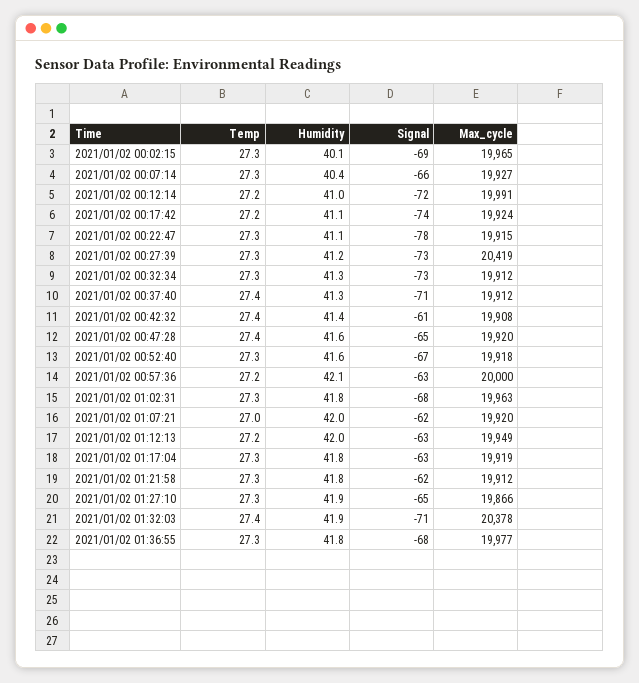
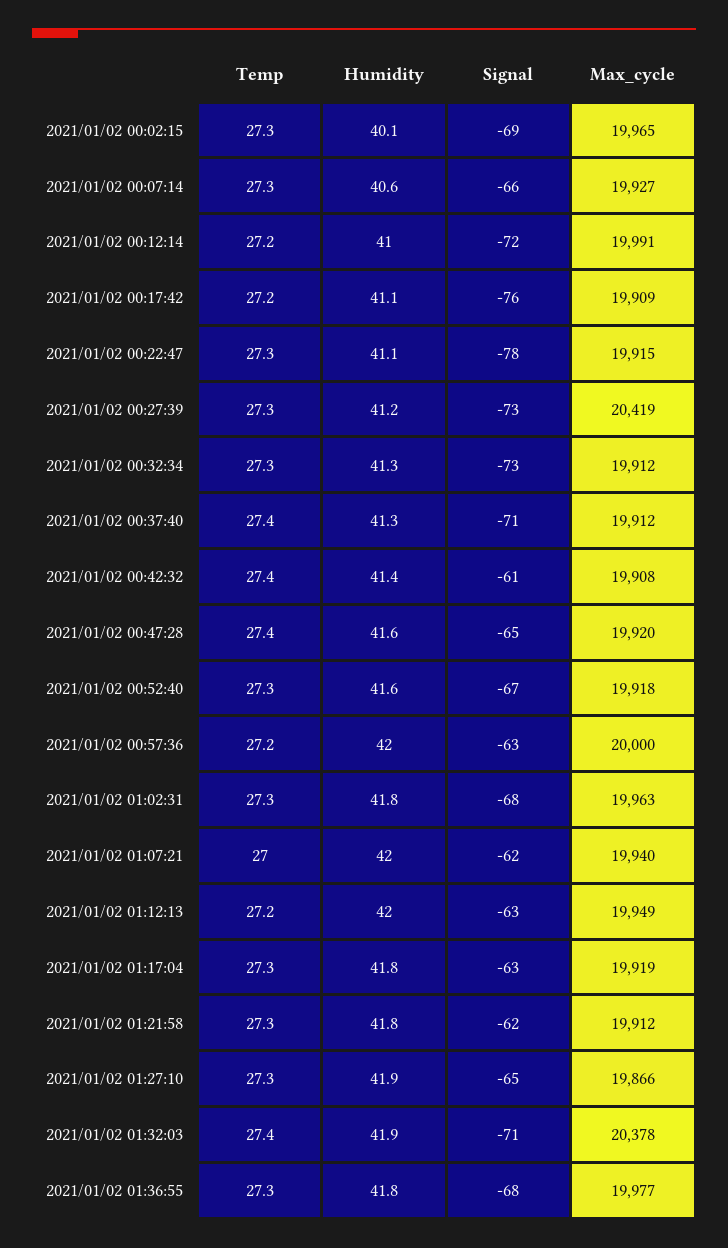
  {
    "Temp": {
      "2021/01/02 00:02:15": 27.3,
      "2021/01/02 00:07:14": 27.3,
      "2021/01/02 00:12:14": 27.2,
      "2021/01/02 00:17:42": 27.2,
      "2021/01/02 00:22:47": 27.3,
      "2021/01/02 00:27:39": 27.3,
      "2021/01/02 00:32:34": 27.3,
      "2021/01/02 00:37:40": 27.4,
      "2021/01/02 00:42:32": 27.4,
      "2021/01/02 00:47:28": 27.4,
      "2021/01/02 00:52:40": 27.3,
      "2021/01/02 00:57:36": 27.2,
      "2021/01/02 01:02:31": 27.3,
      "2021/01/02 01:07:21": 27,
      "2021/01/02 01:12:13": 27.2,
      "2021/01/02 01:17:04": 27.3,
      "2021/01/02 01:21:58": 27.3,
      "2021/01/02 01:27:10": 27.3,
      "2021/01/02 01:32:03": 27.4,
      "2021/01/02 01:36:55": 27.3
    },
    "Humidity": {
      "2021/01/02 00:02:15": 40.1,
-     "2021/01/02 00:07:14": 40.4,
+     "2021/01/02 00:07:14": 40.6,
      "2021/01/02 00:12:14": 41,
      "2021/01/02 00:17:42": 41.1,
      "2021/01/02 00:22:47": 41.1,
      "2021/01/02 00:27:39": 41.2,
      "2021/01/02 00:32:34": 41.3,
      "2021/01/02 00:37:40": 41.3,
      "2021/01/02 00:42:32": 41.4,
      "2021/01/02 00:47:28": 41.6,
      "2021/01/02 00:52:40": 41.6,
-     "2021/01/02 00:57:36": 42.1,
+     "2021/01/02 00:57:36": 42,
      "2021/01/02 01:02:31": 41.8,
      "2021/01/02 01:07:21": 42,
      "2021/01/02 01:12:13": 42,
      "2021/01/02 01:17:04": 41.8,
      "2021/01/02 01:21:58": 41.8,
      "2021/01/02 01:27:10": 41.9,
      "2021/01/02 01:32:03": 41.9,
      "2021/01/02 01:36:55": 41.8
    },
    "Signal": {
      "2021/01/02 00:02:15": -69,
      "2021/01/02 00:07:14": -66,
      "2021/01/02 00:12:14": -72,
-     "2021/01/02 00:17:42": -74,
+     "2021/01/02 00:17:42": -76,
      "2021/01/02 00:22:47": -78,
      "2021/01/02 00:27:39": -73,
      "2021/01/02 00:32:34": -73,
      "2021/01/02 00:37:40": -71,
      "2021/01/02 00:42:32": -61,
      "2021/01/02 00:47:28": -65,
      "2021/01/02 00:52:40": -67,
      "2021/01/02 00:57:36": -63,
      "2021/01/02 01:02:31": -68,
      "2021/01/02 01:07:21": -62,
      "2021/01/02 01:12:13": -63,
      "2021/01/02 01:17:04": -63,
      "2021/01/02 01:21:58": -62,
      "2021/01/02 01:27:10": -65,
      "2021/01/02 01:32:03": -71,
      "2021/01/02 01:36:55": -68
    },
    "Max_cycle": {
      "2021/01/02 00:02:15": 19965,
      "2021/01/02 00:07:14": 19927,
      "2021/01/02 00:12:14": 19991,
-     "2021/01/02 00:17:42": 19924,
+     "2021/01/02 00:17:42": 19909,
      "2021/01/02 00:22:47": 19915,
      "2021/01/02 00:27:39": 20419,
      "2021/01/02 00:32:34": 19912,
      "2021/01/02 00:37:40": 19912,
      "2021/01/02 00:42:32": 19908,
      "2021/01/02 00:47:28": 19920,
      "2021/01/02 00:52:40": 19918,
      "2021/01/02 00:57:36": 20000,
      "2021/01/02 01:02:31": 19963,
-     "2021/01/02 01:07:21": 19920,
+     "2021/01/02 01:07:21": 19940,
      "2021/01/02 01:12:13": 19949,
      "2021/01/02 01:17:04": 19919,
      "2021/01/02 01:21:58": 19912,
      "2021/01/02 01:27:10": 19866,
      "2021/01/02 01:32:03": 20378,
      "2021/01/02 01:36:55": 19977
    }
  }

